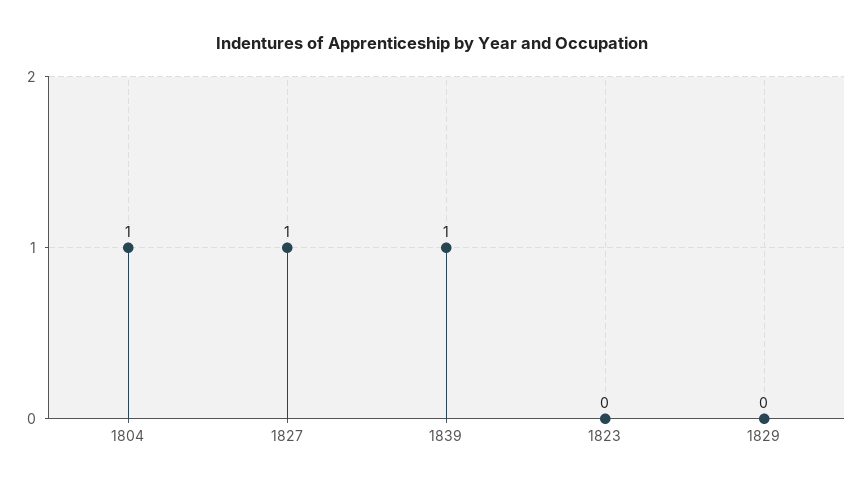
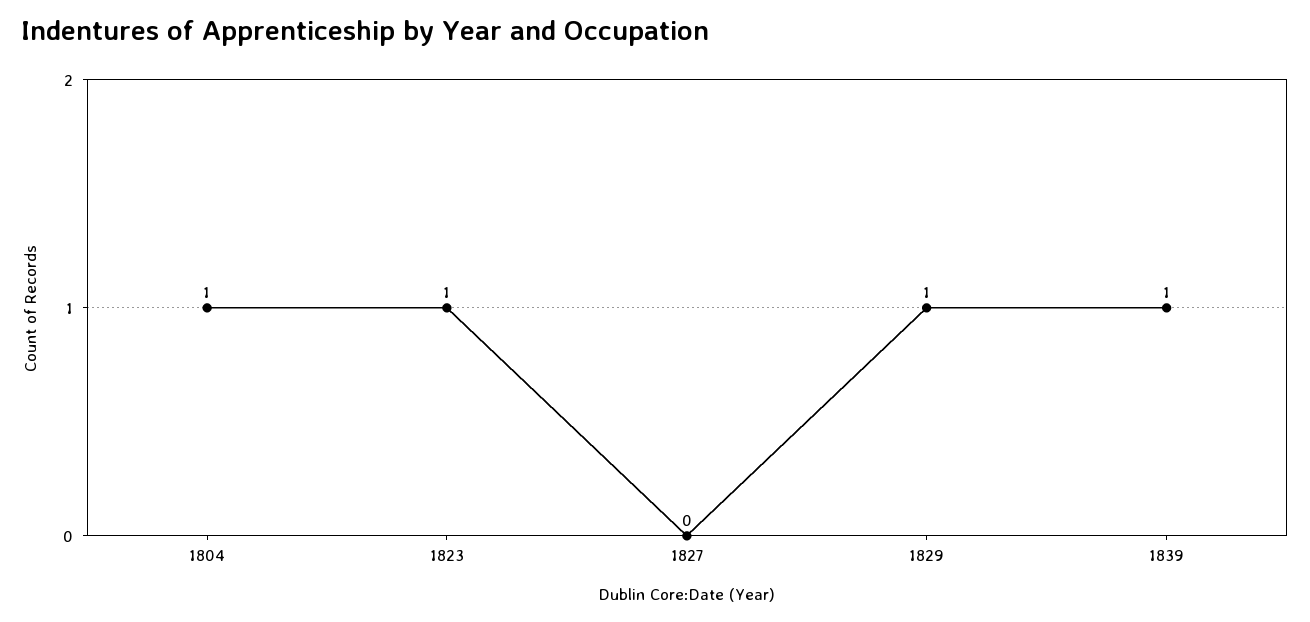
  {
    "1804": 1,
-   "1827": 1,
+   "1827": 0,
    "1839": 1,
-   "1823": 0,
+   "1823": 1,
-   "1829": 0
+   "1829": 1
  }

